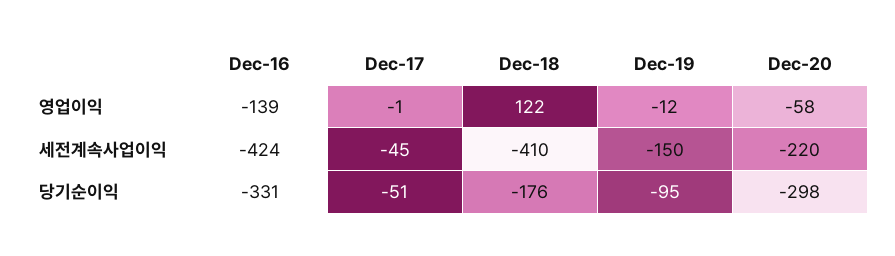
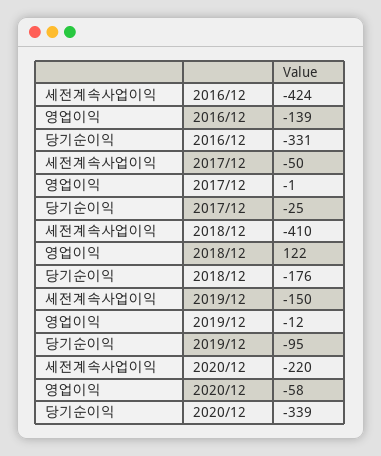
  {
    "Dec-16": {
      "영업이익": -139,
      "세전계속사업이익": -424,
      "당기순이익": -331
    },
    "Dec-17": {
      "영업이익": -1,
-     "세전계속사업이익": -45,
+     "세전계속사업이익": -50,
-     "당기순이익": -51
+     "당기순이익": -25
    },
    "Dec-18": {
      "영업이익": 122,
      "세전계속사업이익": -410,
      "당기순이익": -176
    },
    "Dec-19": {
      "영업이익": -12,
      "세전계속사업이익": -150,
      "당기순이익": -95
    },
    "Dec-20": {
      "영업이익": -58,
      "세전계속사업이익": -220,
-     "당기순이익": -298
+     "당기순이익": -339
    }
  }

